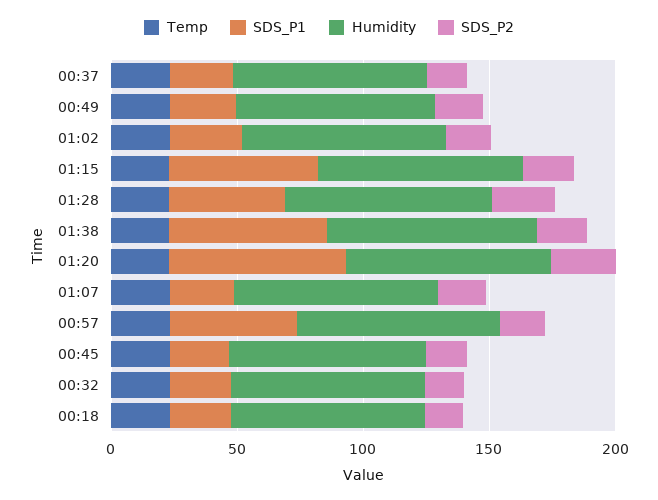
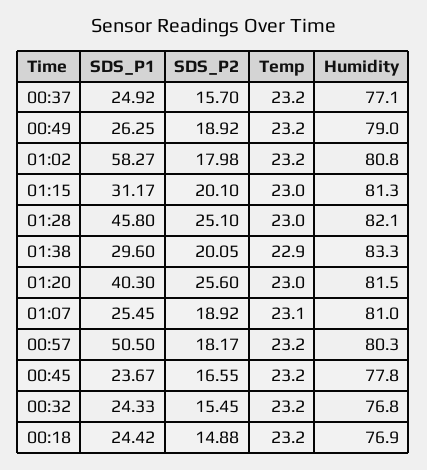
  {
    "Temp": {
      "00:37": 23.2,
      "00:49": 23.2,
      "01:02": 23.2,
      "01:15": 23,
      "01:28": 23,
      "01:38": 22.9,
      "01:20": 23,
      "01:07": 23.1,
      "00:57": 23.2,
      "00:45": 23.2,
      "00:32": 23.2,
      "00:18": 23.2
    },
    "SDS_P1": {
      "00:37": 24.92,
      "00:49": 26.25,
-     "01:02": 30,
+     "01:02": 58.27,
-     "01:15": 60,
+     "01:15": 31.17,
      "01:28": 45.8,
-     "01:38": 60,
+     "01:38": 29.6,
-     "01:20": 70,
+     "01:20": 40.3,
      "01:07": 25.45,
      "00:57": 50.5,
      "00:45": 23.67,
      "00:32": 24.33,
      "00:18": 24.42
    },
    "Humidity": {
      "00:37": 77.1,
      "00:49": 79,
      "01:02": 80.8,
      "01:15": 81.3,
      "01:28": 82.1,
      "01:38": 83.3,
      "01:20": 81.5,
      "01:07": 81,
      "00:57": 80.3,
      "00:45": 77.8,
      "00:32": 76.8,
      "00:18": 76.9
    },
    "SDS_P2": {
      "00:37": 15.7,
      "00:49": 18.92,
      "01:02": 17.98,
      "01:15": 20.1,
      "01:28": 25.1,
      "01:38": 20.05,
      "01:20": 25.6,
      "01:07": 18.92,
      "00:57": 18.17,
      "00:45": 16.55,
      "00:32": 15.45,
      "00:18": 14.88
    }
  }

